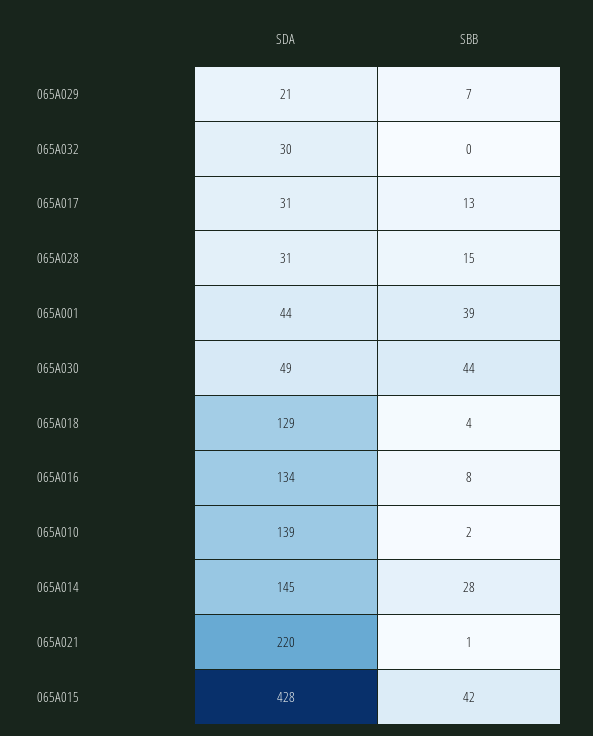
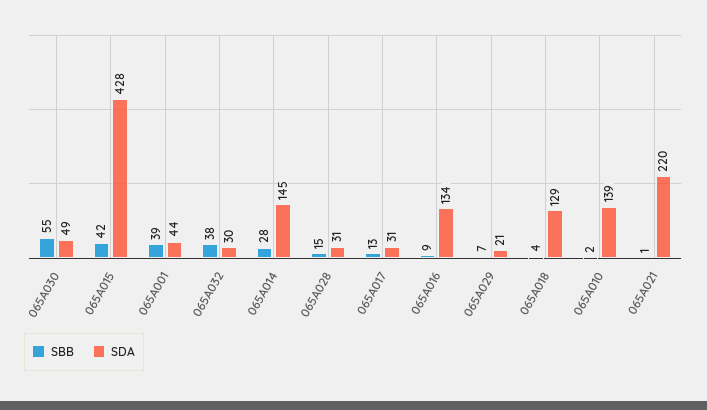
  {
    "SDA": {
      "065A029": 21,
      "065A032": 30,
      "065A017": 31,
      "065A028": 31,
      "065A001": 44,
      "065A030": 49,
      "065A018": 129,
      "065A016": 134,
      "065A010": 139,
      "065A014": 145,
      "065A021": 220,
      "065A015": 428
    },
    "SBB": {
      "065A029": 7,
-     "065A032": 0,
+     "065A032": 38,
      "065A017": 13,
      "065A028": 15,
      "065A001": 39,
-     "065A030": 44,
+     "065A030": 55,
      "065A018": 4,
-     "065A016": 8,
+     "065A016": 9,
      "065A010": 2,
      "065A014": 28,
      "065A021": 1,
      "065A015": 42
    }
  }

